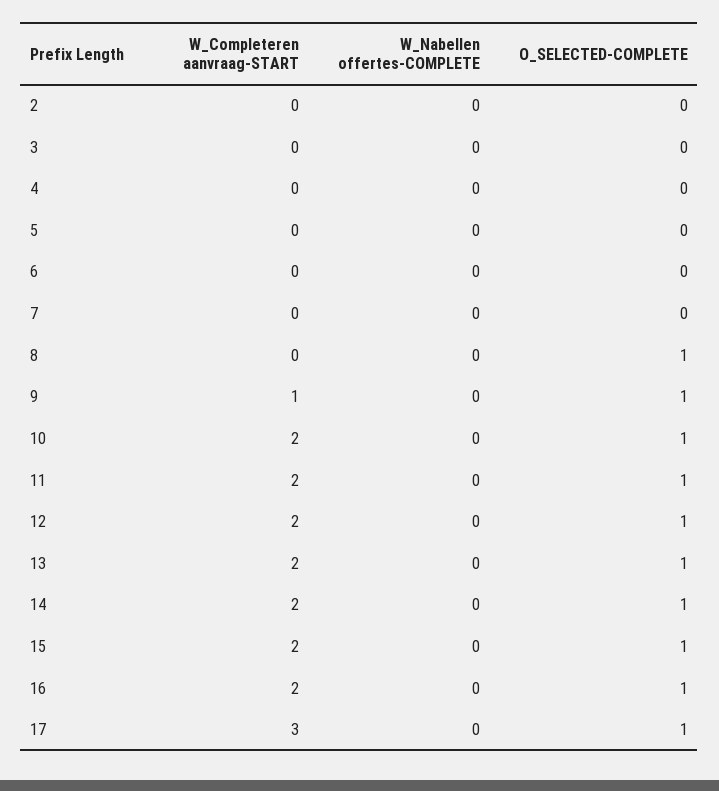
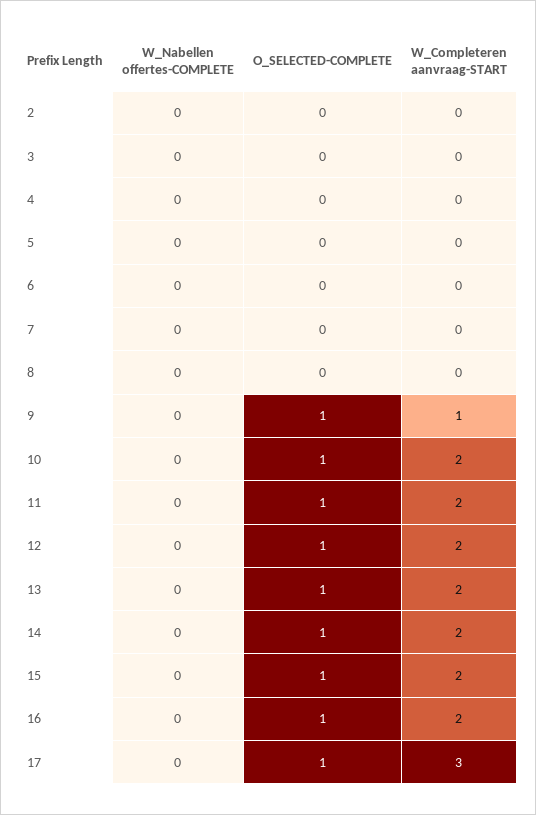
  {
    "W_Completeren aanvraag-START": {
      "2": 0,
      "3": 0,
      "4": 0,
      "5": 0,
      "6": 0,
      "7": 0,
      "8": 0,
      "9": 1,
      "10": 2,
      "11": 2,
      "12": 2,
      "13": 2,
      "14": 2,
      "15": 2,
      "16": 2,
      "17": 3
    },
    "W_Nabellen offertes-COMPLETE": {
      "2": 0,
      "3": 0,
      "4": 0,
      "5": 0,
      "6": 0,
      "7": 0,
      "8": 0,
      "9": 0,
      "10": 0,
      "11": 0,
      "12": 0,
      "13": 0,
      "14": 0,
      "15": 0,
      "16": 0,
      "17": 0
    },
    "O_SELECTED-COMPLETE": {
      "2": 0,
      "3": 0,
      "4": 0,
      "5": 0,
      "6": 0,
      "7": 0,
-     "8": 1,
+     "8": 0,
      "9": 1,
      "10": 1,
      "11": 1,
      "12": 1,
      "13": 1,
      "14": 1,
      "15": 1,
      "16": 1,
      "17": 1
    }
  }

